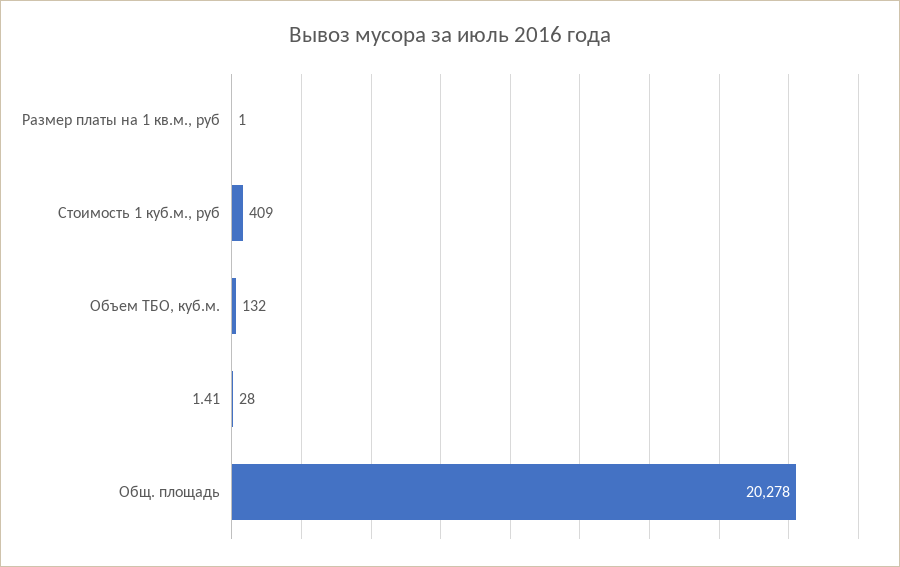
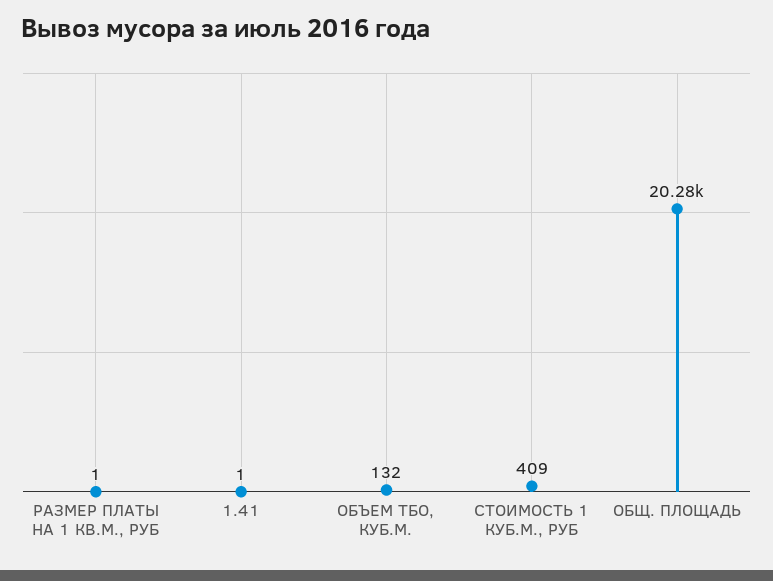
  {
    "Размер платы на 1 кв.м., руб": 1,
    "Стоимость 1 куб.м., руб": 409,
    "Объем ТБО, куб.м.": 132,
-   "1.41": 28,
+   "1.41": 1,
    "Общ. площадь": 20278
  }

